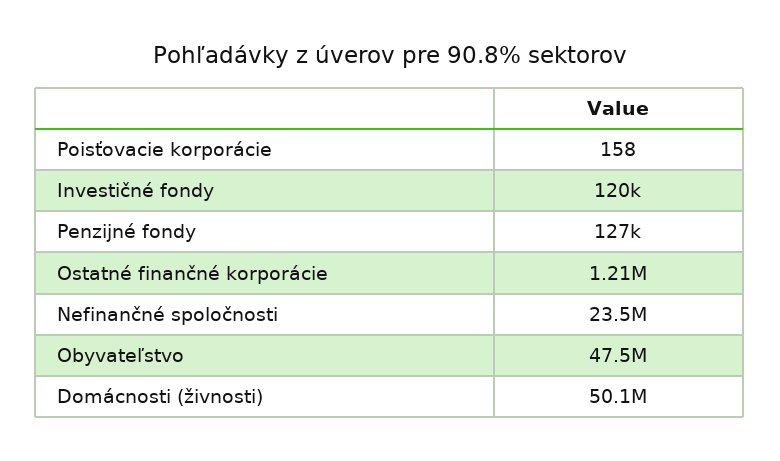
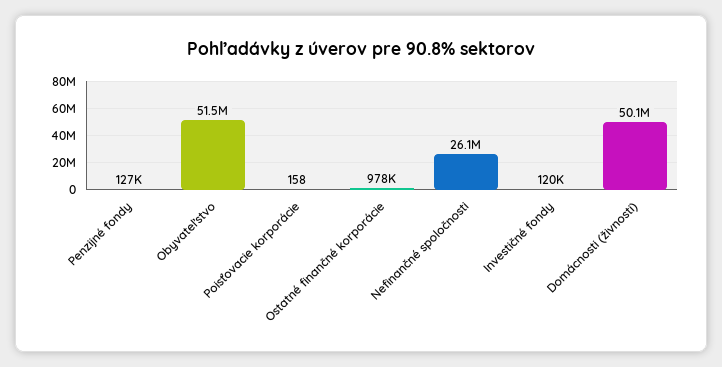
  {
    "Poisťovacie korporácie": 158,
    "Investičné fondy": 120000,
    "Penzijné fondy": 127000,
-   "Ostatné finančné korporácie": 1210000,
+   "Ostatné finančné korporácie": 978000,
-   "Nefinančné spoločnosti": 23500000,
+   "Nefinančné spoločnosti": 26100000,
-   "Obyvateľstvo": 47500000,
+   "Obyvateľstvo": 51500000,
    "Domácnosti (živnosti)": 50100000
  }

